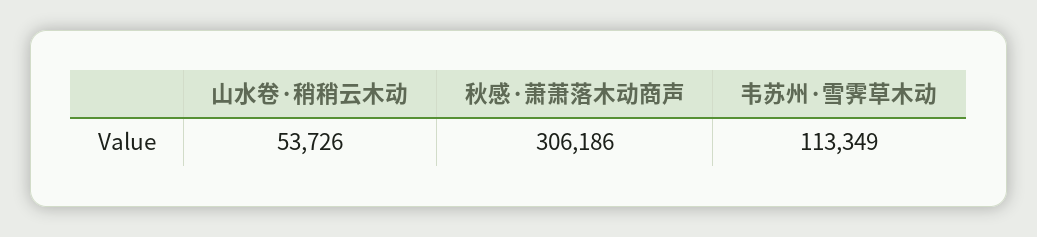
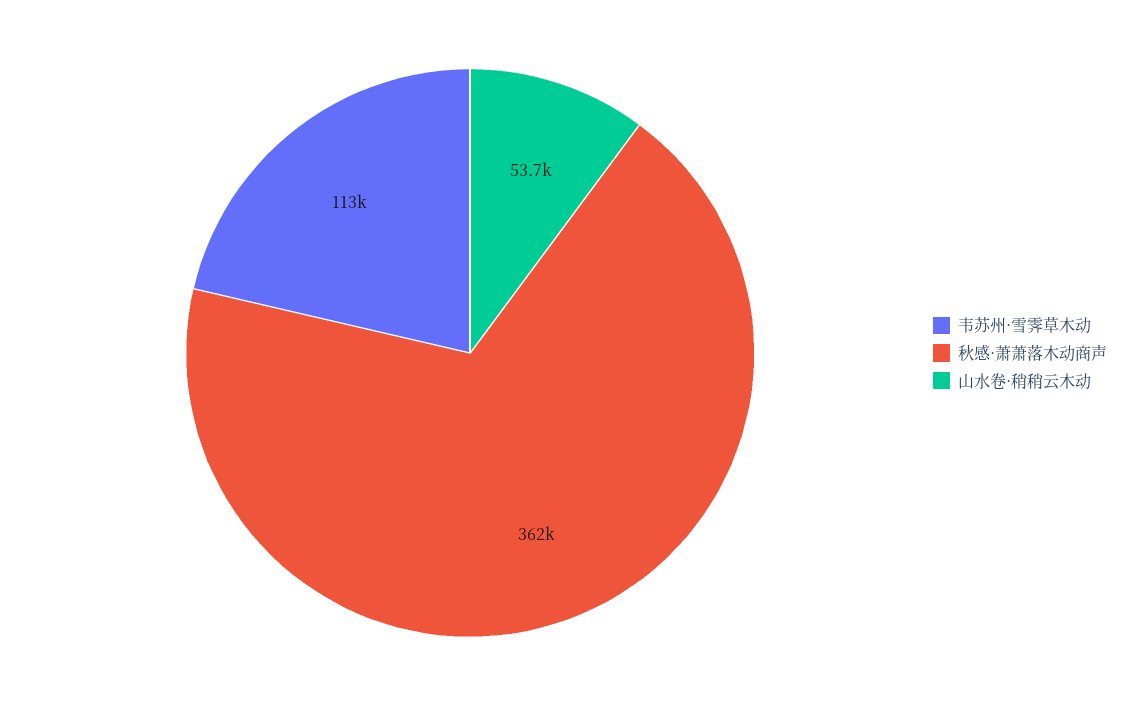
  {
    "山水卷·稍稍云木动": 53726,
-   "秋感·萧萧落木动商声": 306186,
+   "秋感·萧萧落木动商声": 362000,
    "韦苏州·雪霁草木动": 113349
  }

